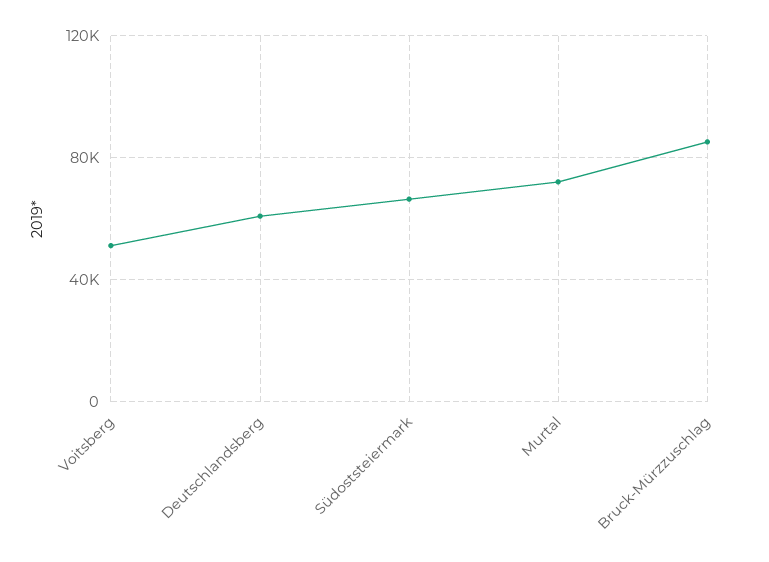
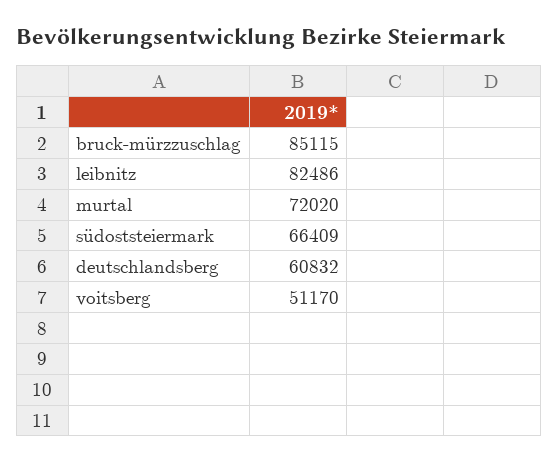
  {
    "Voitsberg": 51170,
    "Deutschlandsberg": 60832,
    "Südoststeiermark": 66409,
    "Murtal": 72020,
-   "Bruck-Mürzzuschlag": 85115
+   "Bruck-Mürzzuschlag": 85115,
+   "leibnitz": 82486
  }

